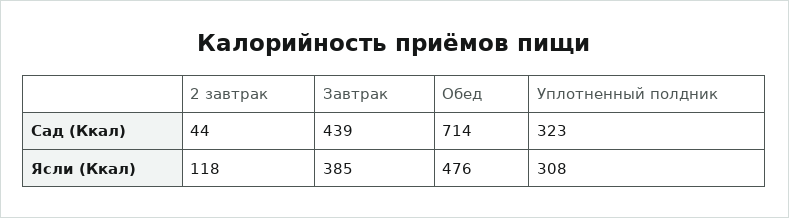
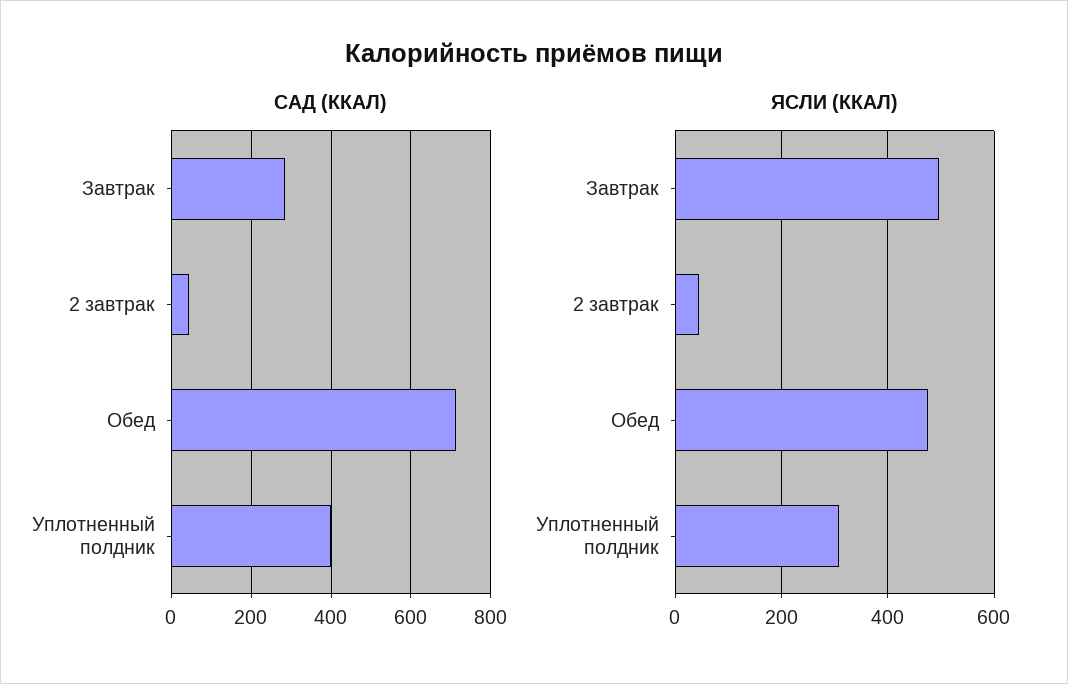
  {
    "Сад (Ккал)": {
      "2 завтрак": 44,
-     "Завтрак": 439,
+     "Завтрак": 280,
      "Обед": 714,
-     "Уплотненный полдник": 323
+     "Уплотненный полдник": 400
    },
    "Ясли (Ккал)": {
-     "2 завтрак": 118,
+     "2 завтрак": 40,
-     "Завтрак": 385,
+     "Завтрак": 500,
      "Обед": 476,
      "Уплотненный полдник": 308
    }
  }

